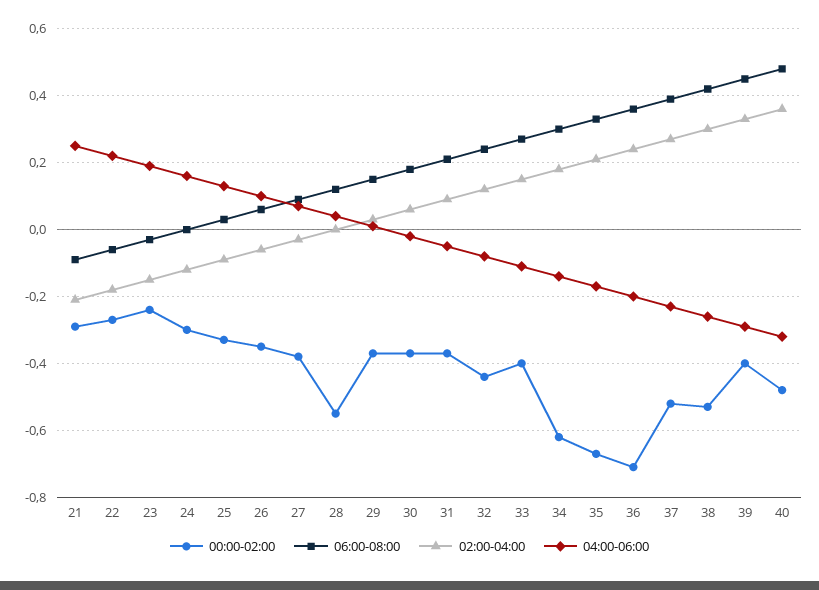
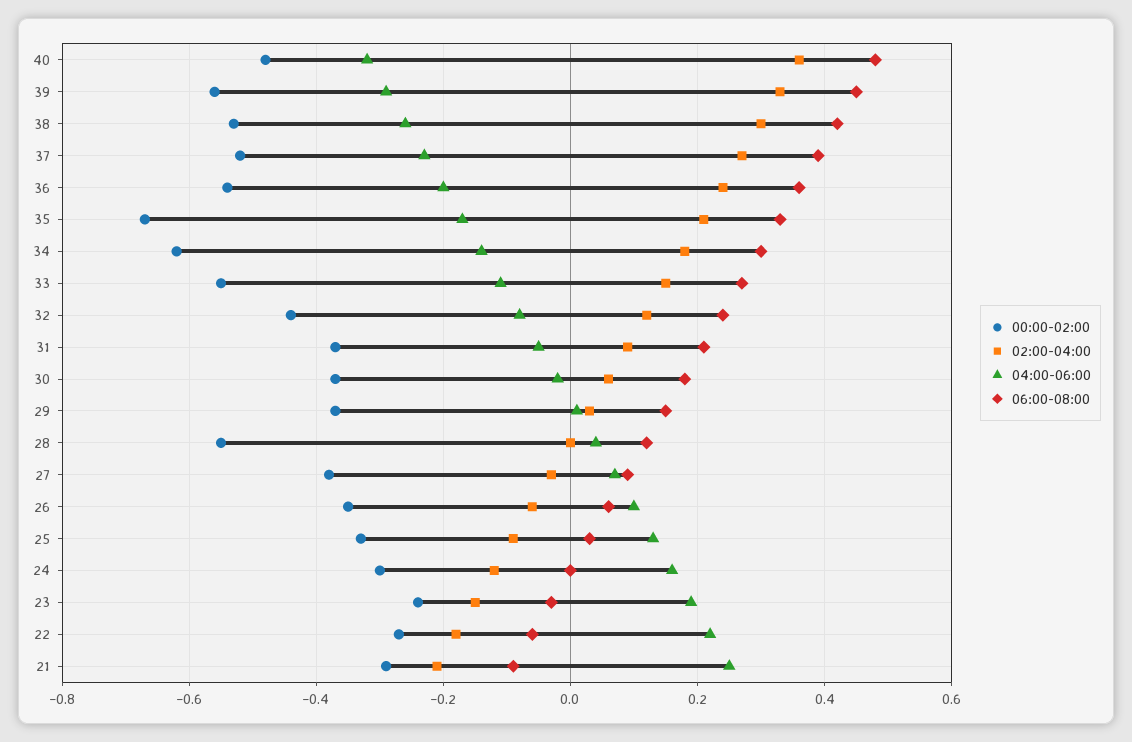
  {
    "00:00-02:00": {
      "21": -0.3,
      "22": -0.25,
      "23": -0.25,
      "24": -0.3,
      "25": -0.35,
      "26": -0.35,
      "27": -0.4,
      "28": -0.55,
      "29": -0.35,
      "30": -0.35,
      "31": -0.35,
      "32": -0.45,
-     "33": -0.4,
+     "33": -0.55,
      "34": -0.6,
      "35": -0.65,
-     "36": -0.7,
+     "36": -0.55,
      "37": -0.5,
      "38": -0.55,
-     "39": -0.4,
+     "39": -0.55,
      "40": -0.5
    },
    "06:00-08:00": {
      "21": -0.1,
      "22": -0.05,
      "23": -0.05,
      "24": 0,
      "25": 0.05,
      "26": 0.05,
      "27": 0.1,
      "28": 0.1,
      "29": 0.15,
      "30": 0.2,
      "31": 0.2,
      "32": 0.25,
      "33": 0.25,
      "34": 0.3,
      "35": 0.35,
      "36": 0.35,
      "37": 0.4,
      "38": 0.4,
      "39": 0.45,
      "40": 0.5
    },
    "02:00-04:00": {
      "21": -0.2,
      "22": -0.2,
      "23": -0.15,
      "24": -0.1,
      "25": -0.1,
      "26": -0.05,
      "27": -0.05,
      "28": 0,
      "29": 0.05,
      "30": 0.05,
      "31": 0.1,
      "32": 0.1,
      "33": 0.15,
      "34": 0.2,
      "35": 0.2,
      "36": 0.25,
      "37": 0.25,
      "38": 0.3,
      "39": 0.35,
      "40": 0.35
    },
    "04:00-06:00": {
      "21": 0.25,
      "22": 0.2,
      "23": 0.2,
      "24": 0.15,
      "25": 0.15,
      "26": 0.1,
      "27": 0.05,
      "28": 0.05,
      "29": 0,
      "30": 0,
      "31": -0.05,
      "32": -0.1,
      "33": -0.1,
      "34": -0.15,
      "35": -0.15,
      "36": -0.2,
      "37": -0.25,
      "38": -0.25,
      "39": -0.3,
      "40": -0.3
    }
  }

